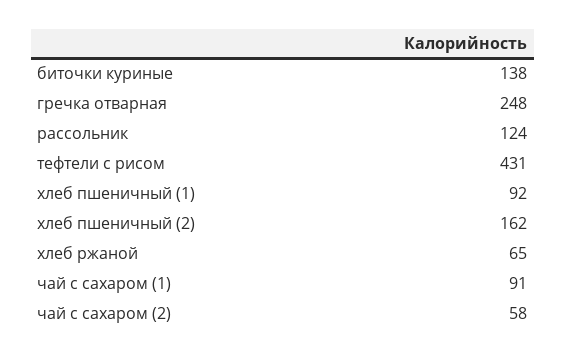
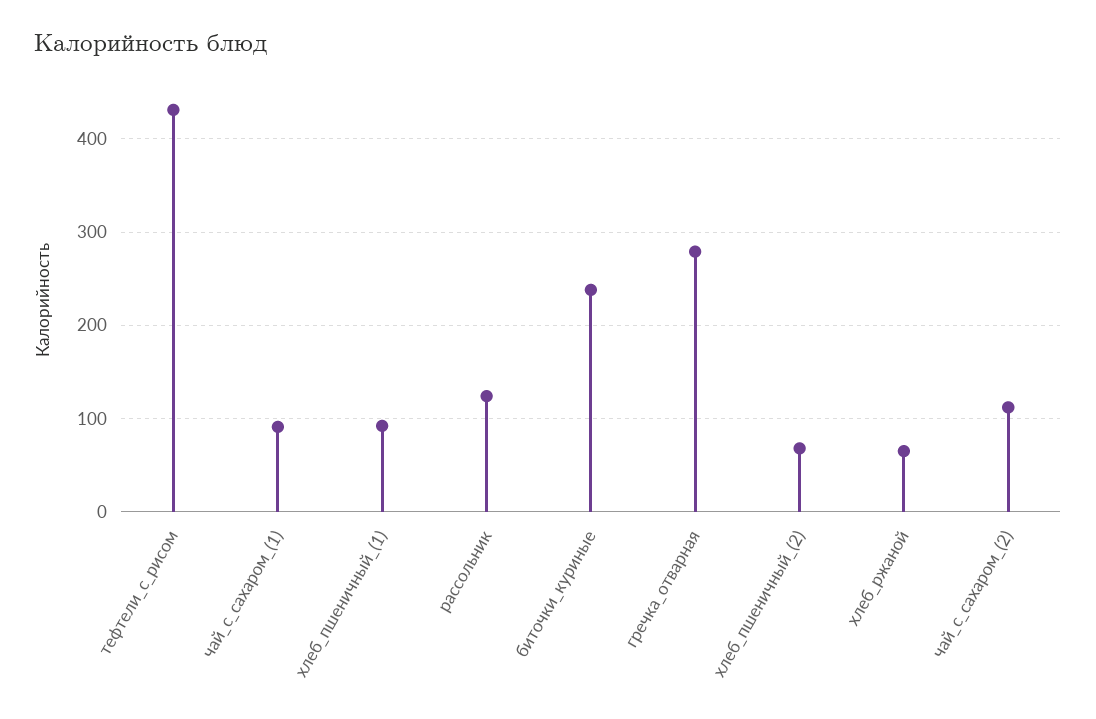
  {
-   "биточки куриные": 138,
+   "биточки куриные": 240,
-   "гречка отварная": 248,
+   "гречка отварная": 280,
    "рассольник": 124,
    "тефтели с рисом": 431,
    "хлеб пшеничный (1)": 92,
-   "хлеб пшеничный (2)": 162,
+   "хлеб пшеничный (2)": 70,
    "хлеб ржаной": 65,
    "чай с сахаром (1)": 91,
-   "чай с сахаром (2)": 58
+   "чай с сахаром (2)": 110
  }

